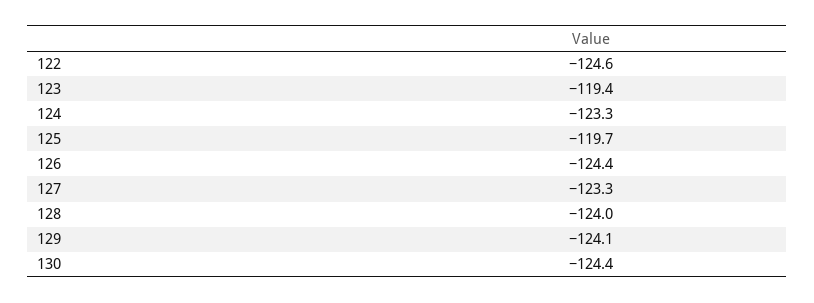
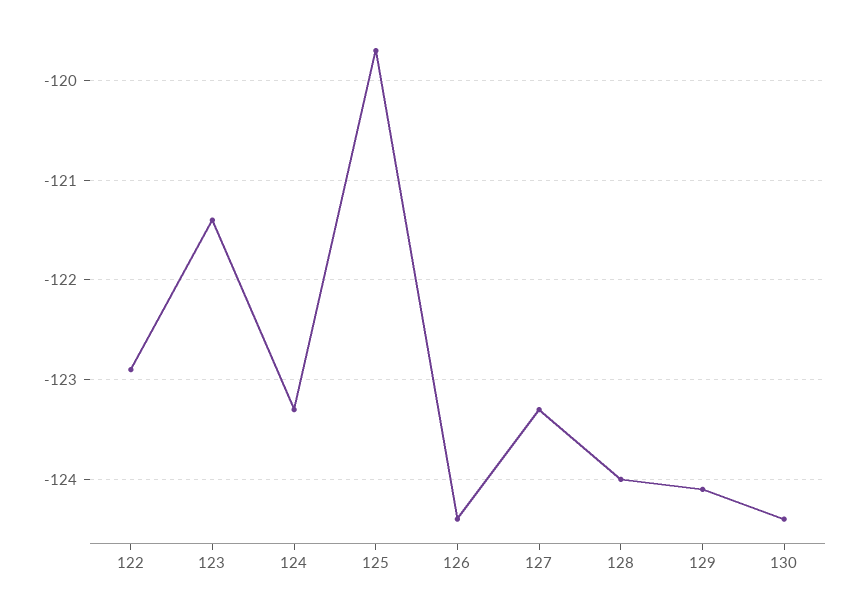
  {
-   "122": -124.6,
+   "122": -122.9,
-   "123": -119.4,
+   "123": -121.4,
    "124": -123.3,
    "125": -119.7,
    "126": -124.4,
    "127": -123.3,
    "128": -124,
    "129": -124.1,
    "130": -124.4
  }

